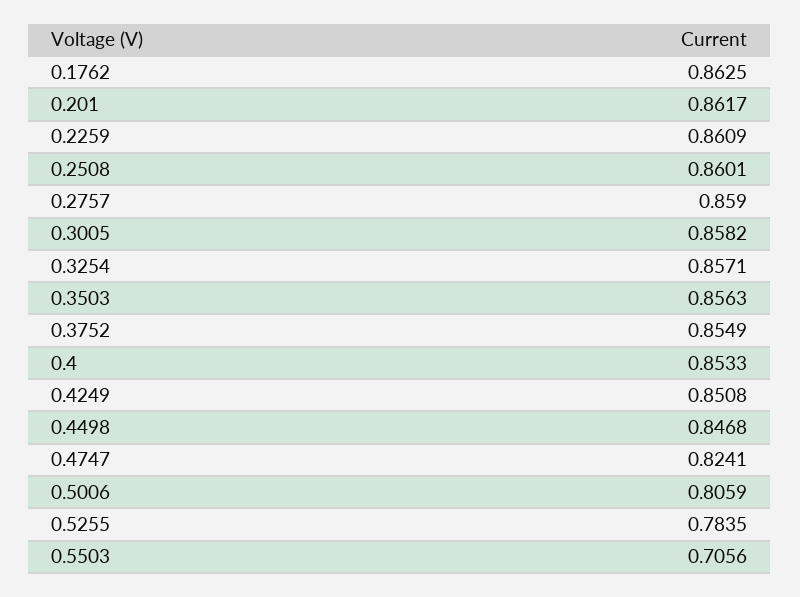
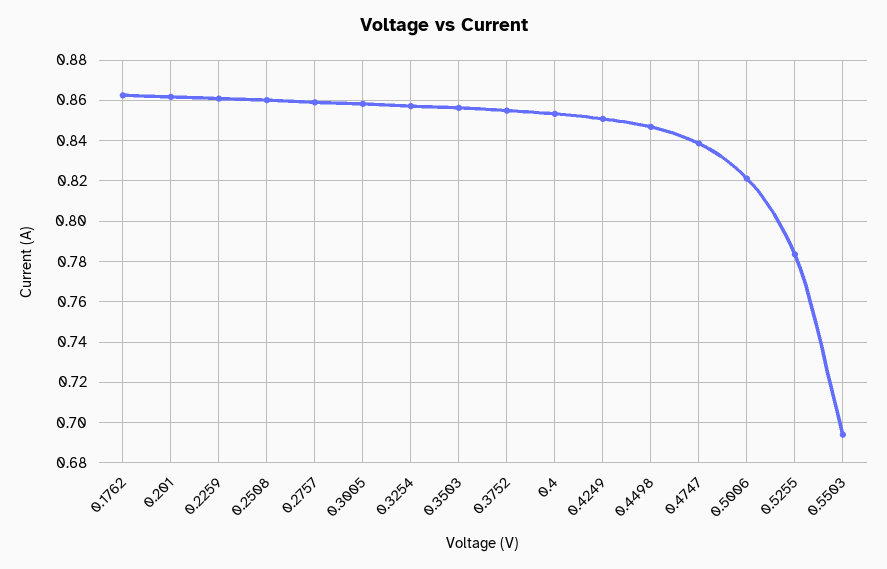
  {
    "0.1762": 0.8625,
    "0.201": 0.8617,
    "0.2259": 0.8609,
    "0.2508": 0.8601,
    "0.2757": 0.859,
    "0.3005": 0.8582,
    "0.3254": 0.8571,
    "0.3503": 0.8563,
    "0.3752": 0.8549,
    "0.4": 0.8533,
    "0.4249": 0.8508,
    "0.4498": 0.8468,
-   "0.4747": 0.8241,
+   "0.4747": 0.84,
-   "0.5006": 0.8059,
+   "0.5006": 0.82,
    "0.5255": 0.7835,
-   "0.5503": 0.7056
+   "0.5503": 0.695
  }

